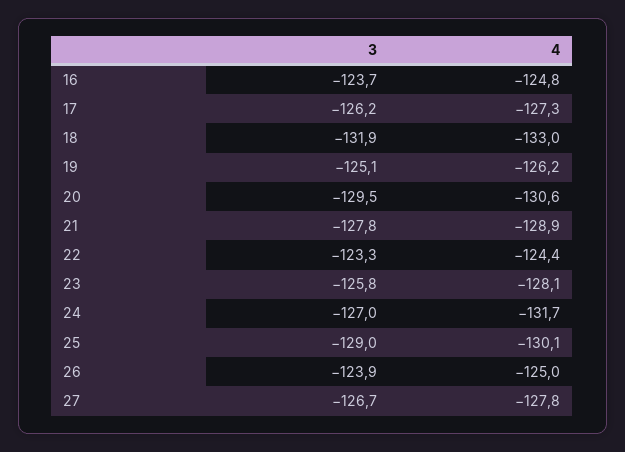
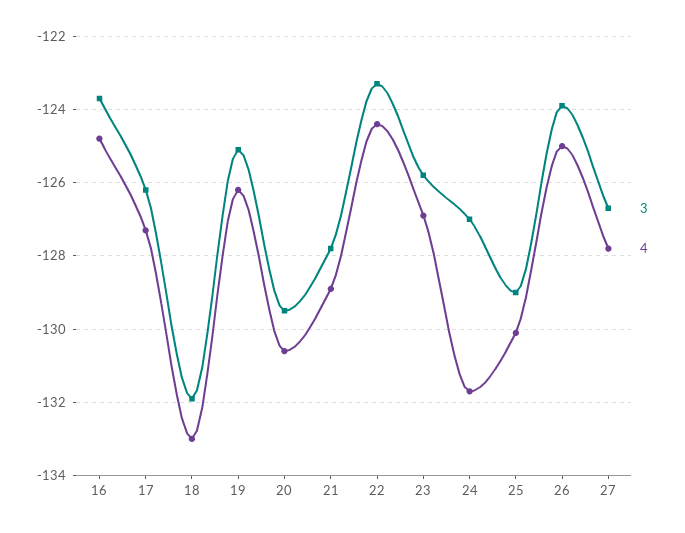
  {
    "3": {
      "16": -123.7,
      "17": -126.2,
      "18": -131.9,
      "19": -125.1,
      "20": -129.5,
      "21": -127.8,
      "22": -123.3,
      "23": -125.8,
      "24": -127,
      "25": -129,
      "26": -123.9,
      "27": -126.7
    },
    "4": {
      "16": -124.8,
      "17": -127.3,
      "18": -133,
      "19": -126.2,
      "20": -130.6,
      "21": -128.9,
      "22": -124.4,
-     "23": -128.1,
+     "23": -127,
      "24": -131.7,
      "25": -130.1,
      "26": -125,
      "27": -127.8
    }
  }

